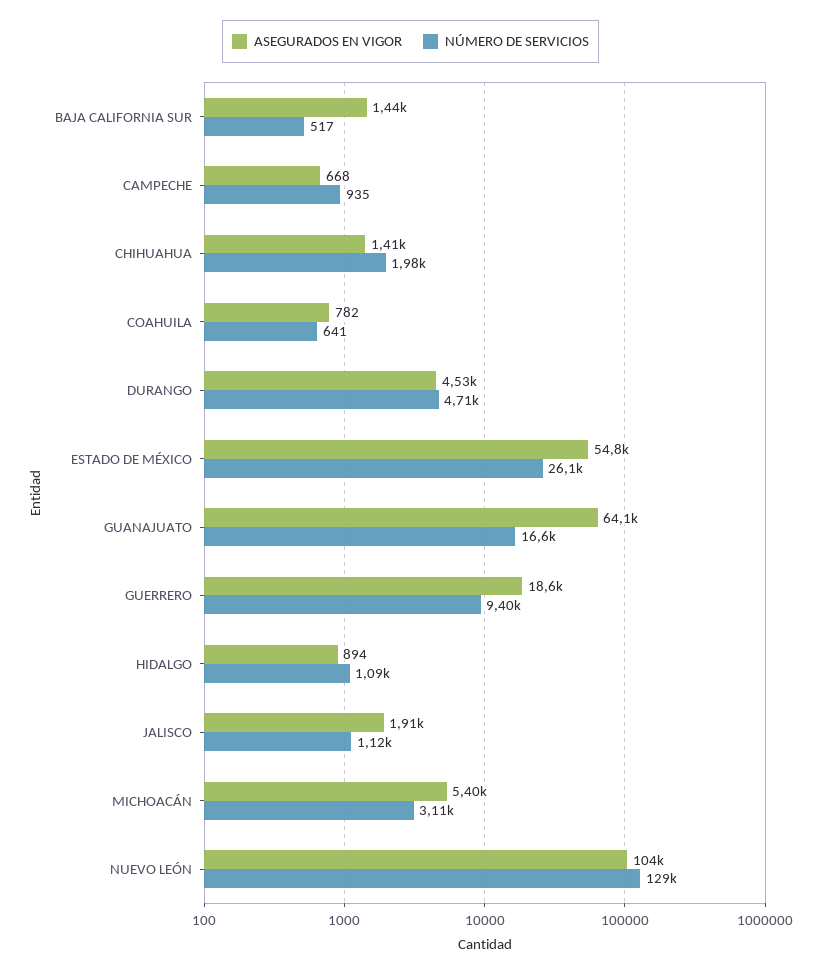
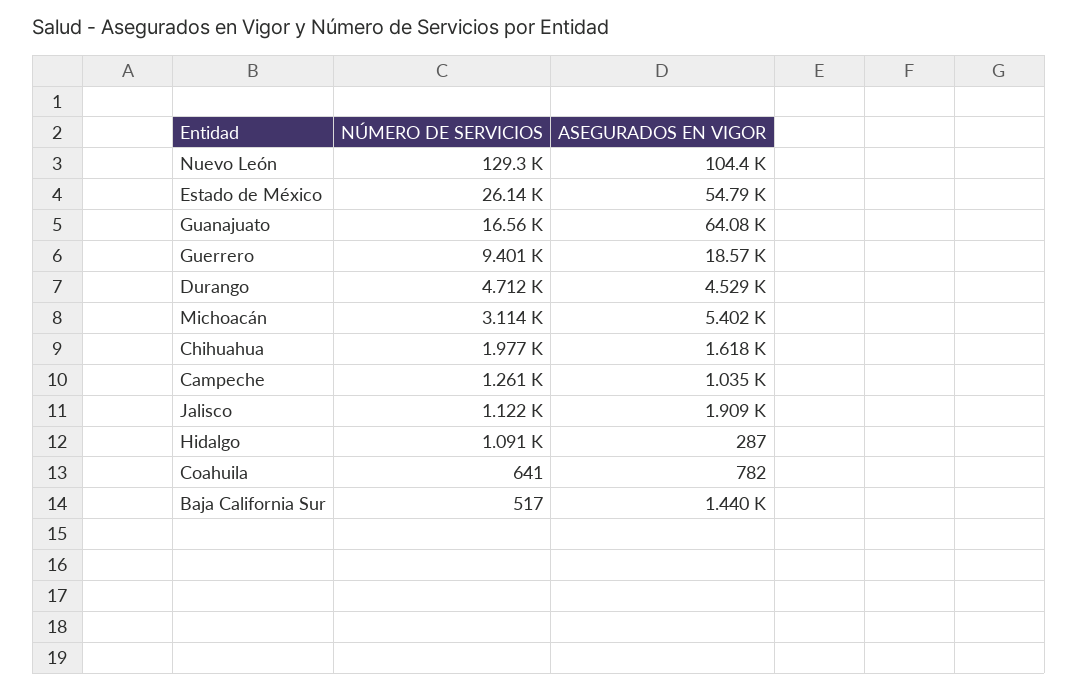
  {
    "ASEGURADOS EN VIGOR": {
      "BAJA CALIFORNIA SUR": 1440,
-     "CAMPECHE": 668,
+     "CAMPECHE": 1035,
-     "CHIHUAHUA": 1410,
+     "CHIHUAHUA": 1618,
      "COAHUILA": 782,
      "DURANGO": 4529,
      "ESTADO DE MÉXICO": 54790,
      "GUANAJUATO": 64080,
      "GUERRERO": 18570,
-     "HIDALGO": 894,
+     "HIDALGO": 287,
      "JALISCO": 1909,
      "MICHOACÁN": 5402,
      "NUEVO LEÓN": 104400
    },
    "NÚMERO DE SERVICIOS": {
      "BAJA CALIFORNIA SUR": 517,
-     "CAMPECHE": 935,
+     "CAMPECHE": 1261,
      "CHIHUAHUA": 1977,
      "COAHUILA": 641,
      "DURANGO": 4712,
      "ESTADO DE MÉXICO": 26140,
      "GUANAJUATO": 16560,
      "GUERRERO": 9401,
      "HIDALGO": 1091,
      "JALISCO": 1122,
      "MICHOACÁN": 3114,
      "NUEVO LEÓN": 129300
    }
  }

